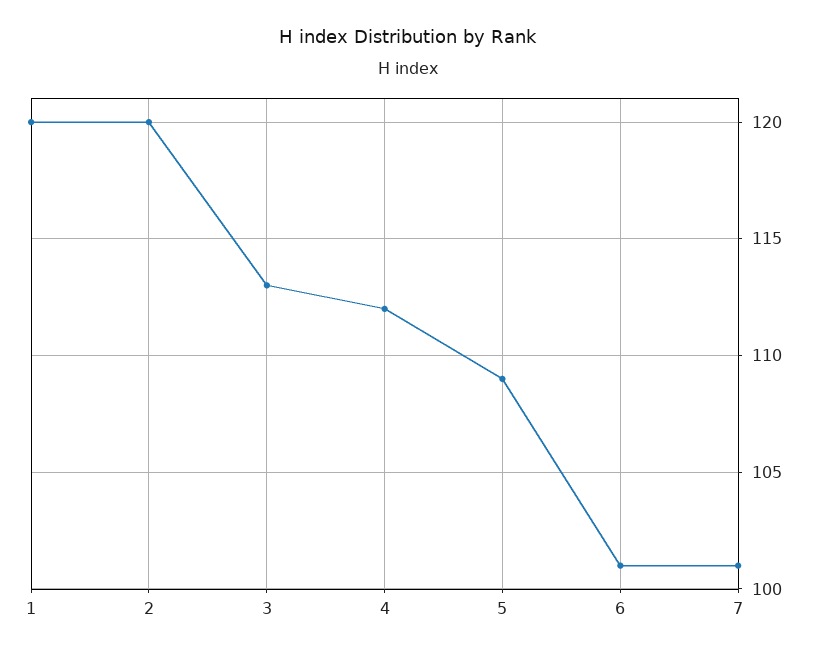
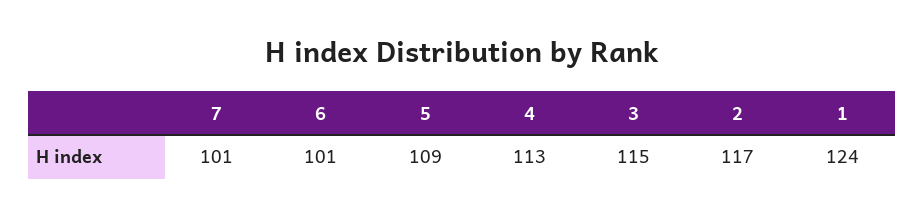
  {
-   "1": 120,
+   "1": 124,
-   "2": 120,
+   "2": 117,
-   "3": 113,
+   "3": 115,
-   "4": 112,
+   "4": 113,
    "5": 109,
    "6": 101,
    "7": 101
  }

